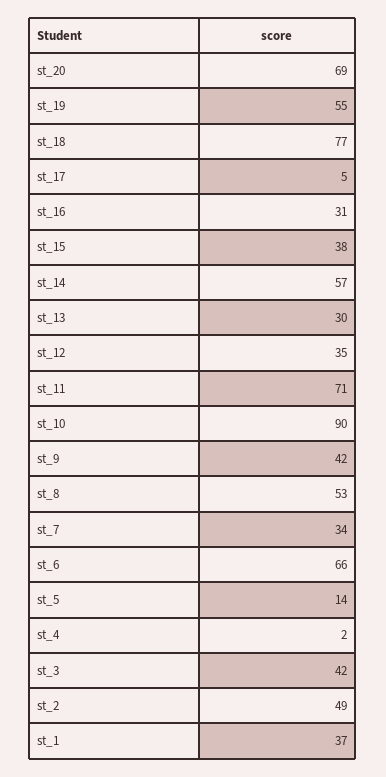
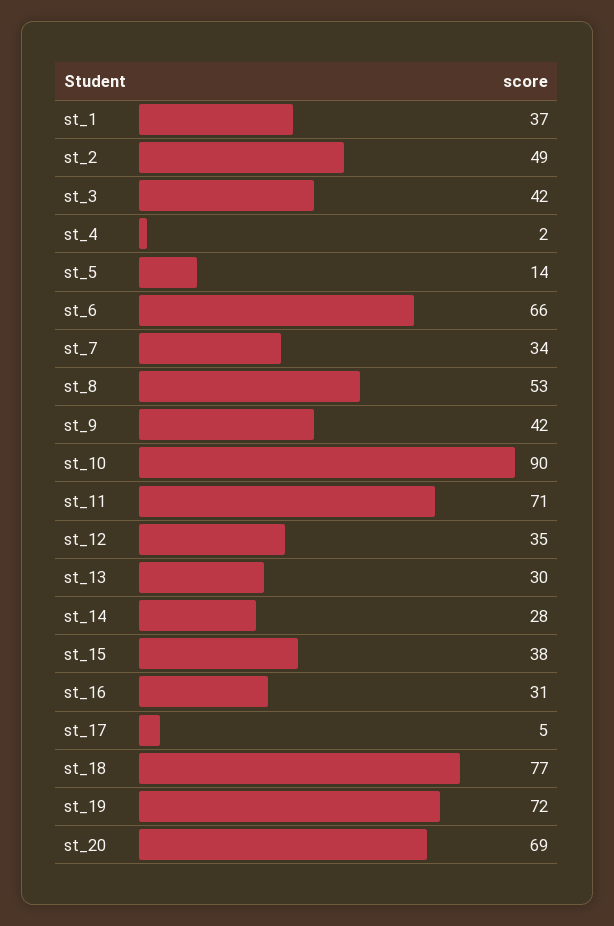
  {
    "st_20": 69,
-   "st_19": 55,
+   "st_19": 72,
    "st_18": 77,
    "st_17": 5,
    "st_16": 31,
    "st_15": 38,
-   "st_14": 57,
+   "st_14": 28,
    "st_13": 30,
    "st_12": 35,
    "st_11": 71,
    "st_10": 90,
    "st_9": 42,
    "st_8": 53,
    "st_7": 34,
    "st_6": 66,
    "st_5": 14,
    "st_4": 2,
    "st_3": 42,
    "st_2": 49,
    "st_1": 37
  }

